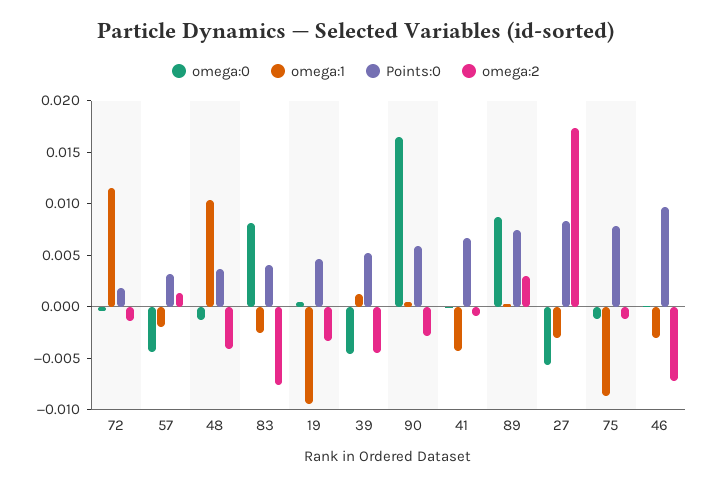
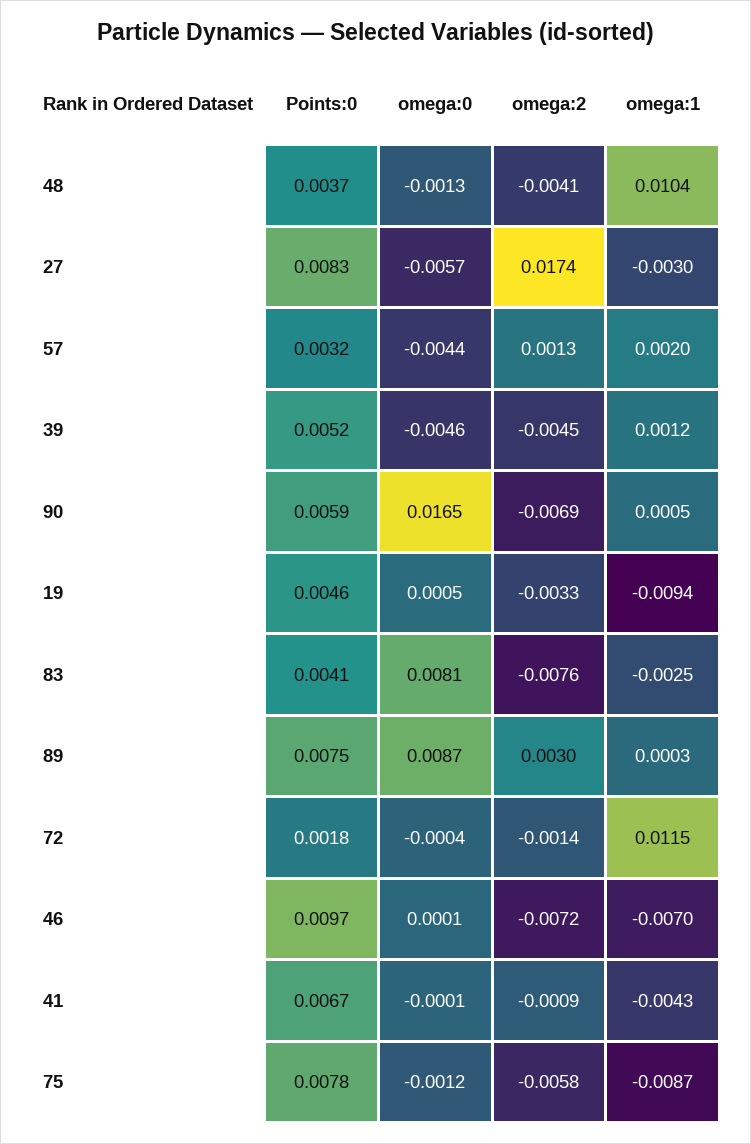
  {
    "omega:0": {
      "72": -0.0004,
      "57": -0.0044,
      "48": -0.0013,
      "83": 0.0081,
      "19": 0.0005,
      "39": -0.0046,
      "90": 0.0165,
      "41": -0.0001,
      "89": 0.0087,
      "27": -0.0057,
      "75": -0.0012,
      "46": 0.0001
    },
    "omega:1": {
      "72": 0.0115,
-     "57": -0.002,
+     "57": 0.002,
      "48": 0.0104,
      "83": -0.0025,
      "19": -0.0094,
      "39": 0.0012,
      "90": 0.0005,
      "41": -0.0043,
      "89": 0.0003,
      "27": -0.003,
      "75": -0.0087,
-     "46": -0.003
+     "46": -0.007
    },
    "Points:0": {
      "72": 0.0018,
      "57": 0.0032,
      "48": 0.0037,
      "83": 0.0041,
      "19": 0.0046,
      "39": 0.0052,
      "90": 0.0059,
      "41": 0.0067,
      "89": 0.0075,
      "27": 0.0083,
      "75": 0.0078,
      "46": 0.0097
    },
    "omega:2": {
      "72": -0.0014,
      "57": 0.0013,
      "48": -0.0041,
      "83": -0.0076,
      "19": -0.0033,
      "39": -0.0045,
-     "90": -0.003,
+     "90": -0.0069,
      "41": -0.0009,
      "89": 0.003,
      "27": 0.0174,
-     "75": -0.001,
+     "75": -0.0058,
      "46": -0.0072
    }
  }

